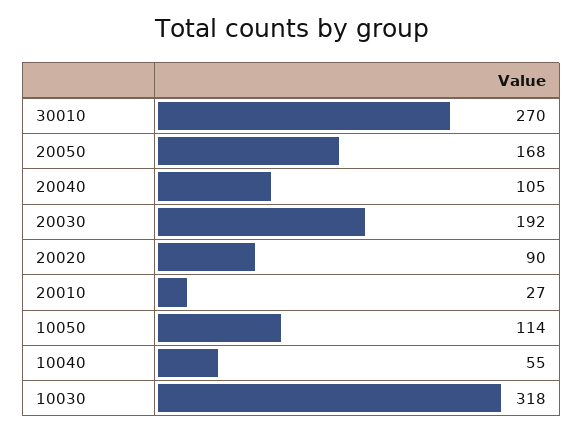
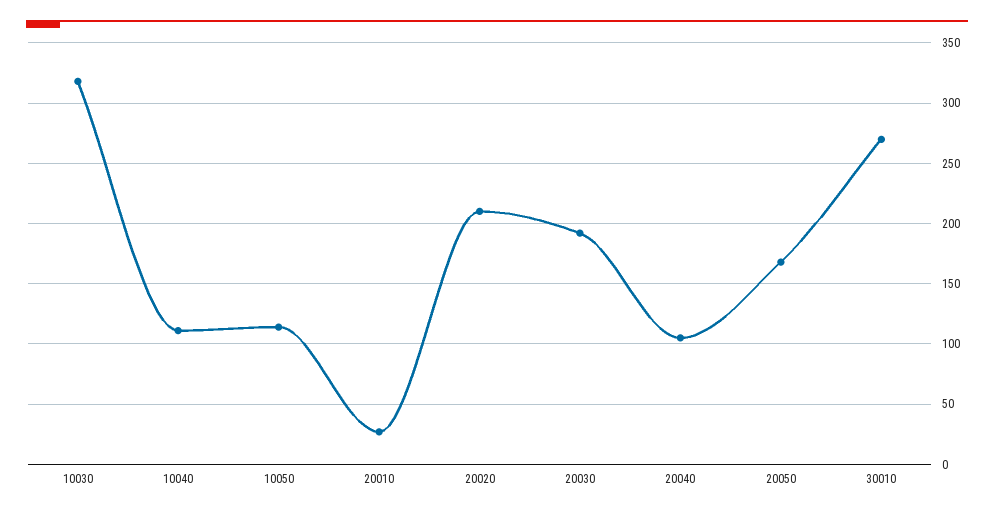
  {
    "30010": 270,
    "20050": 168,
    "20040": 105,
    "20030": 192,
-   "20020": 90,
+   "20020": 210,
    "20010": 27,
    "10050": 114,
-   "10040": 55,
+   "10040": 110,
    "10030": 318
  }

